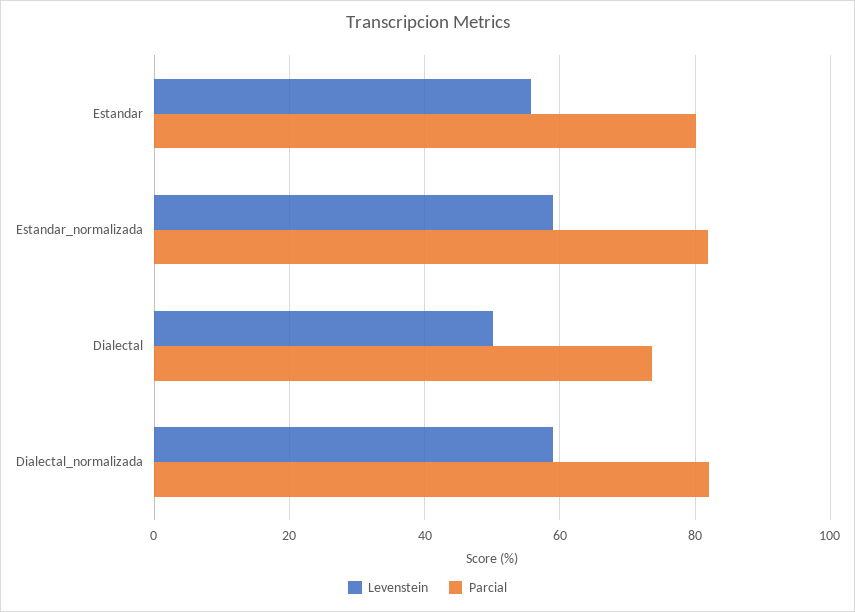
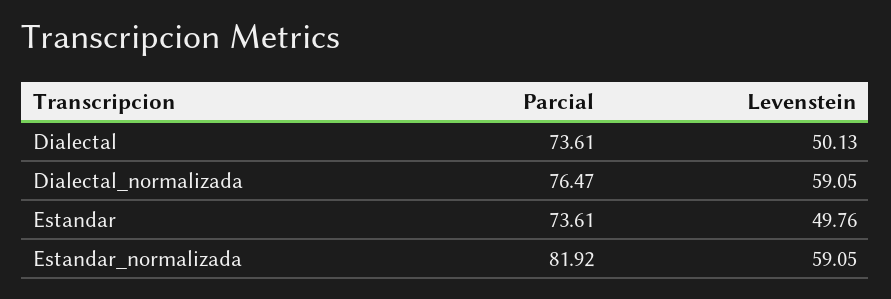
  {
    "Levenstein": {
-     "Estandar": 56,
+     "Estandar": 49.76,
      "Estandar_normalizada": 59.05,
      "Dialectal": 50.13,
      "Dialectal_normalizada": 59.05
    },
    "Parcial": {
-     "Estandar": 80,
+     "Estandar": 73.61,
      "Estandar_normalizada": 81.92,
      "Dialectal": 73.61,
-     "Dialectal_normalizada": 82
+     "Dialectal_normalizada": 76.47
    }
  }

